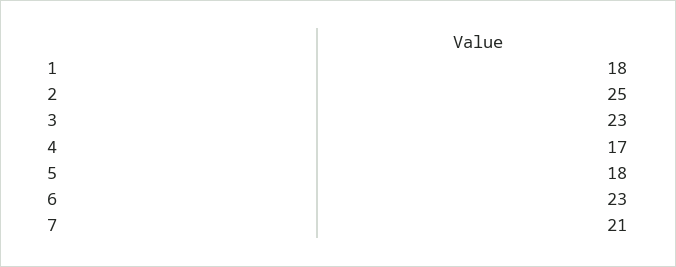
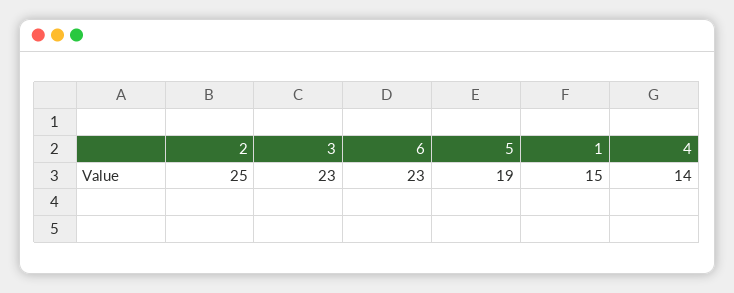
  {
-   "1": 18,
+   "1": 15,
    "2": 25,
    "3": 23,
-   "4": 17,
+   "4": 14,
-   "5": 18,
+   "5": 19,
-   "6": 23,
+   "6": 23
-   "7": 21
  }

